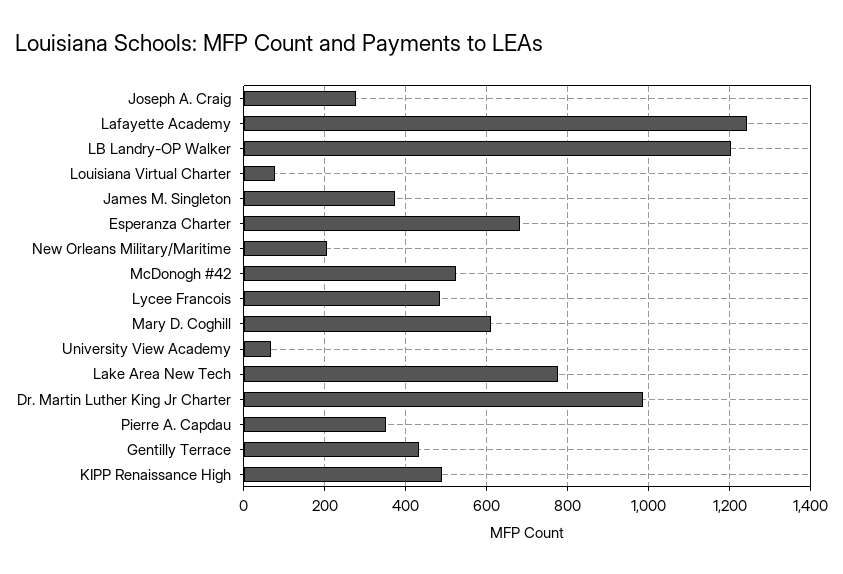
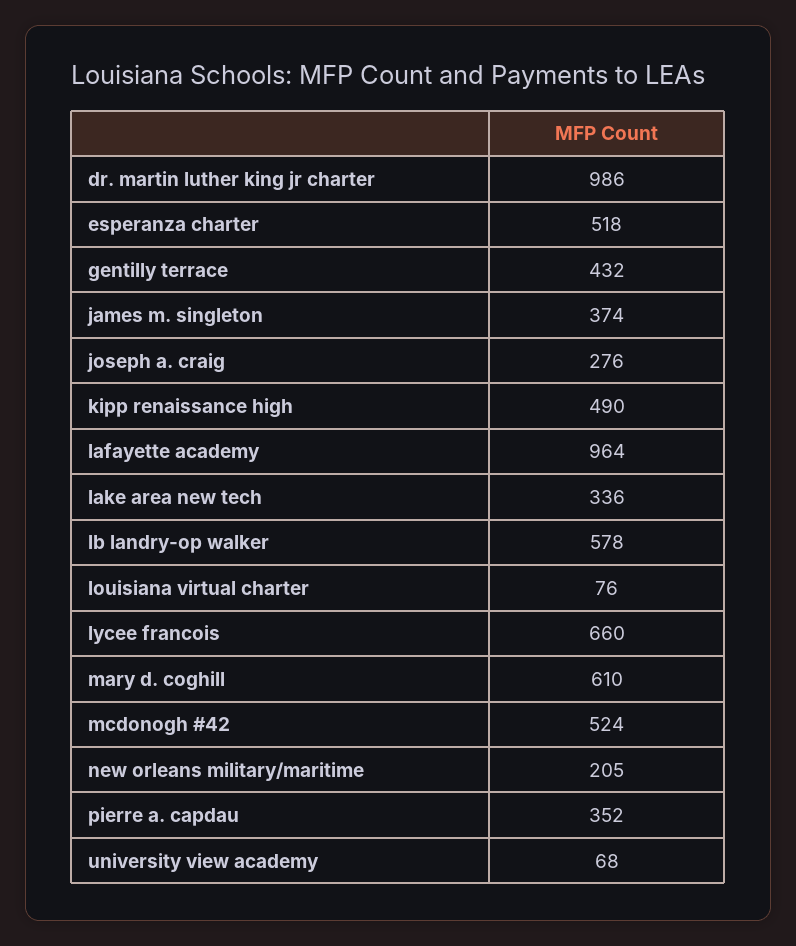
  {
    "Joseph A. Craig": 276,
-   "Lafayette Academy": 1240,
+   "Lafayette Academy": 964,
-   "LB Landry-OP Walker": 1200,
+   "LB Landry-OP Walker": 578,
    "Louisiana Virtual Charter": 76,
    "James M. Singleton": 374,
-   "Esperanza Charter": 680,
+   "Esperanza Charter": 518,
    "New Orleans Military/Maritime": 205,
    "McDonogh #42": 524,
-   "Lycee Francois": 480,
+   "Lycee Francois": 660,
    "Mary D. Coghill": 610,
    "University View Academy": 68,
-   "Lake Area New Tech": 780,
+   "Lake Area New Tech": 336,
    "Dr. Martin Luther King Jr Charter": 986,
    "Pierre A. Capdau": 352,
    "Gentilly Terrace": 432,
    "KIPP Renaissance High": 490
  }

